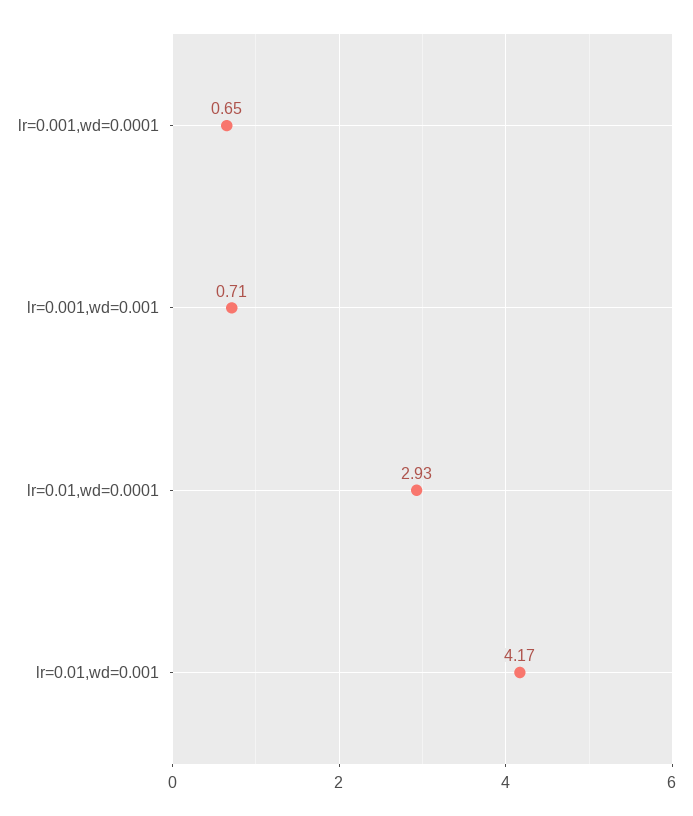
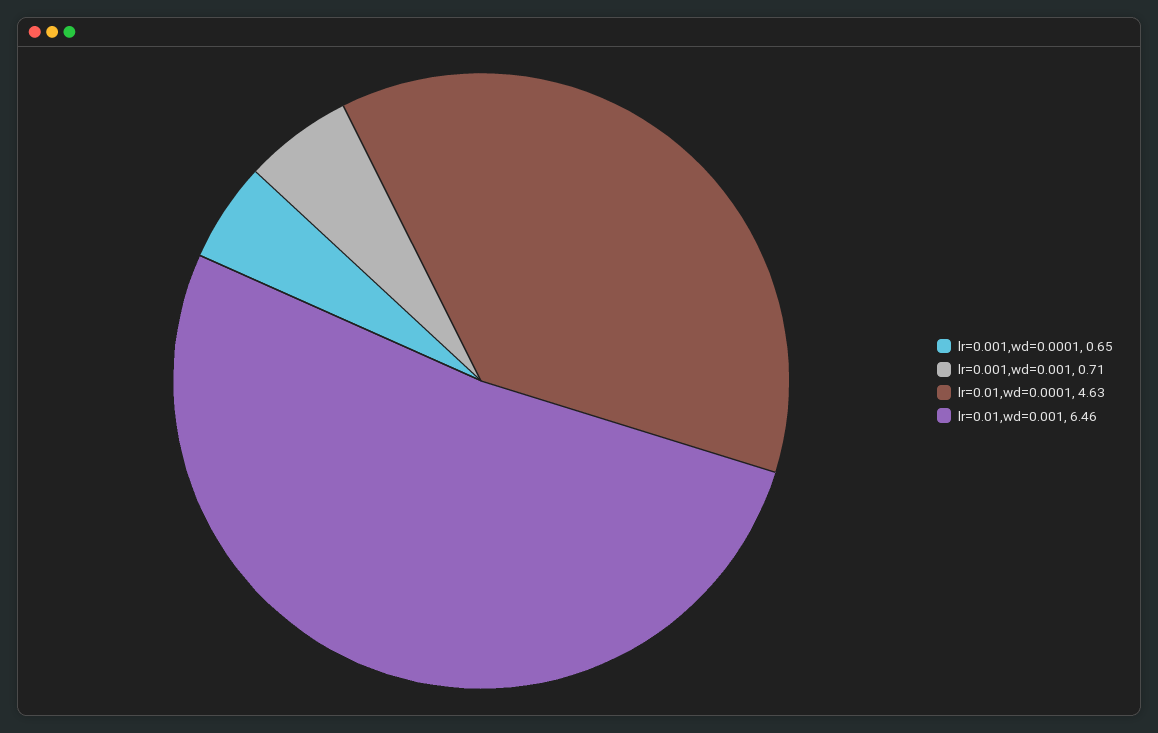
  {
    "lr=0.001,wd=0.0001": 0.65,
    "lr=0.001,wd=0.001": 0.71,
-   "lr=0.01,wd=0.0001": 2.93,
+   "lr=0.01,wd=0.0001": 4.63,
-   "lr=0.01,wd=0.001": 4.17
+   "lr=0.01,wd=0.001": 6.46
  }

